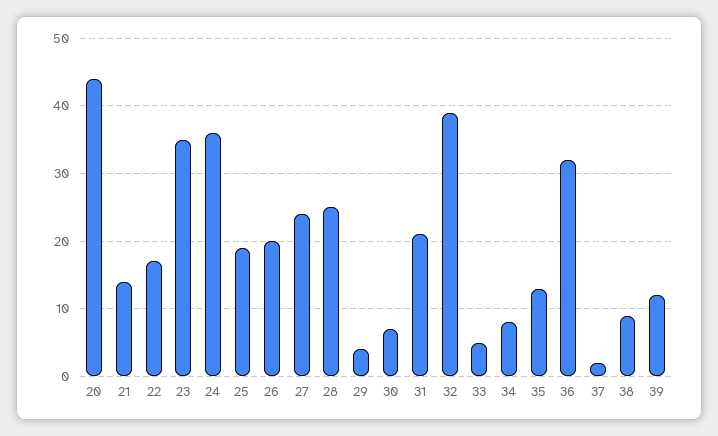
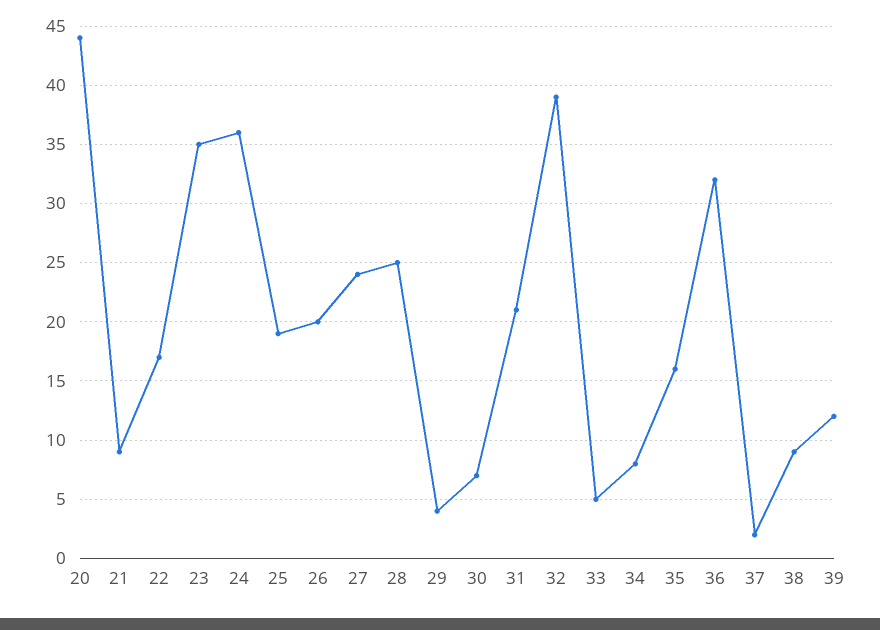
  {
    "20": 44,
-   "21": 14,
+   "21": 9,
    "22": 17,
    "23": 35,
    "24": 36,
    "25": 19,
    "26": 20,
    "27": 24,
    "28": 25,
    "29": 4,
    "30": 7,
    "31": 21,
    "32": 39,
    "33": 5,
    "34": 8,
-   "35": 13,
+   "35": 16,
    "36": 32,
    "37": 2,
    "38": 9,
    "39": 12
  }

